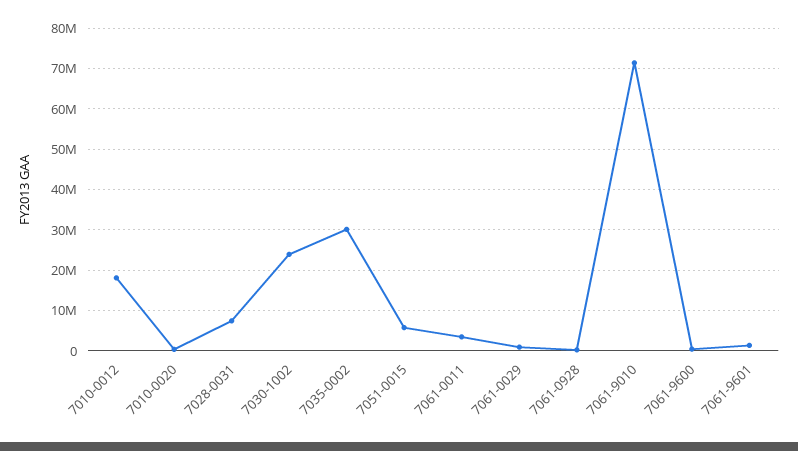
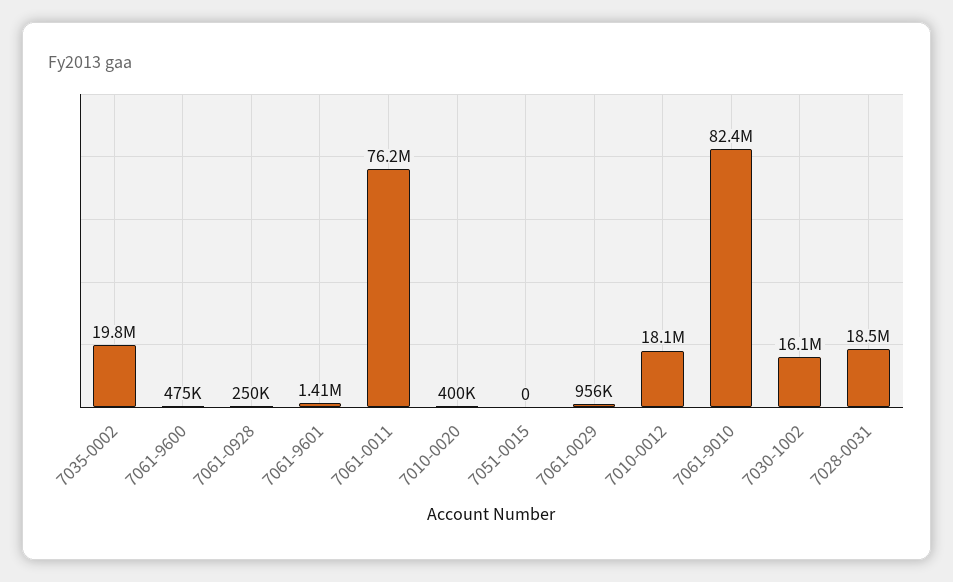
  {
    "7010-0012": 18100000,
    "7010-0020": 400000,
-   "7028-0031": 8000000,
+   "7028-0031": 18500000,
-   "7030-1002": 24000000,
+   "7030-1002": 16100000,
-   "7035-0002": 30000000,
+   "7035-0002": 19800000,
-   "7051-0015": 6000000,
+   "7051-0015": 0,
-   "7061-0011": 4000000,
+   "7061-0011": 76200000,
    "7061-0029": 956000,
    "7061-0928": 250000,
-   "7061-9010": 72000000,
+   "7061-9010": 82400000,
    "7061-9600": 475000,
    "7061-9601": 1410000
  }

